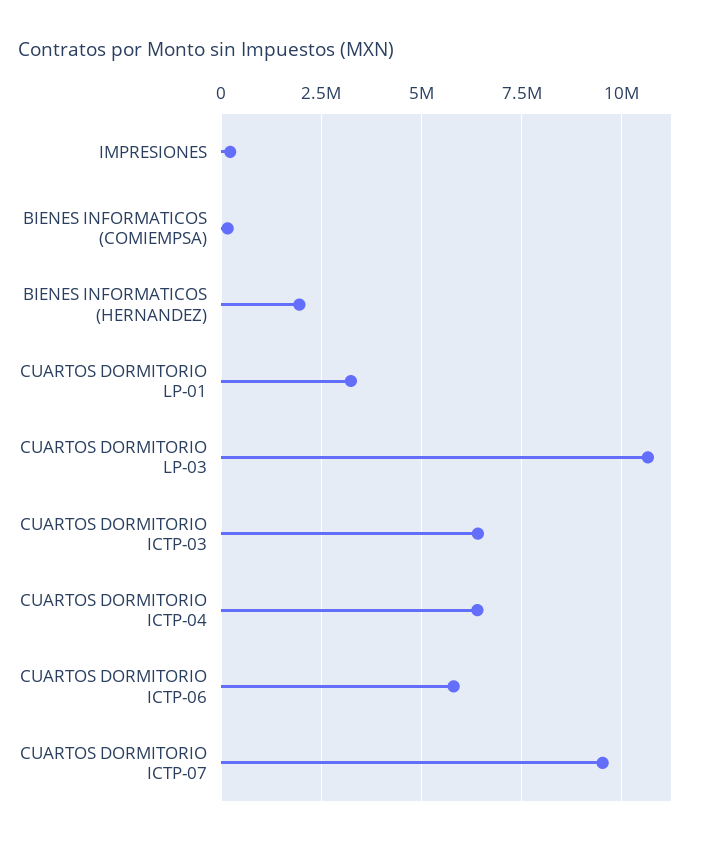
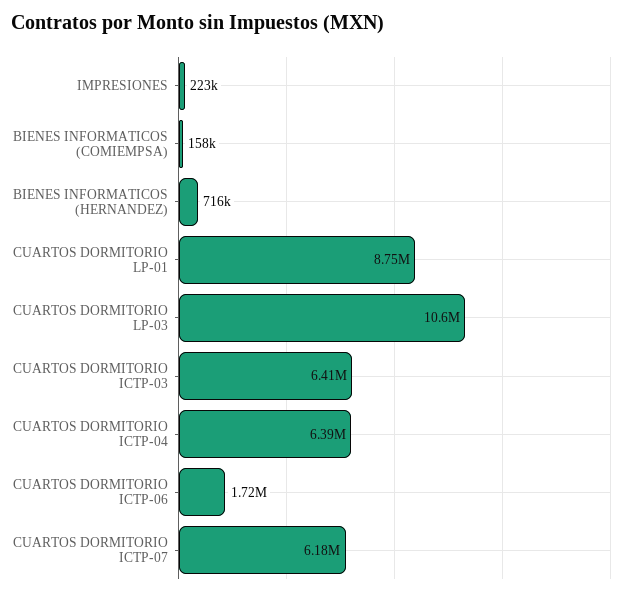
  {
    "IMPRESIONES": 223000,
    "BIENES INFORMATICOS (COMIEMPSA)": 158000,
-   "BIENES INFORMATICOS (HERNANDEZ)": 2000000,
+   "BIENES INFORMATICOS (HERNANDEZ)": 716000,
-   "CUARTOS DORMITORIO LP-01": 3250000,
+   "CUARTOS DORMITORIO LP-01": 8750000,
    "CUARTOS DORMITORIO LP-03": 10600000,
    "CUARTOS DORMITORIO ICTP-03": 6410000,
    "CUARTOS DORMITORIO ICTP-04": 6390000,
-   "CUARTOS DORMITORIO ICTP-06": 5750000,
+   "CUARTOS DORMITORIO ICTP-06": 1720000,
-   "CUARTOS DORMITORIO ICTP-07": 9500000
+   "CUARTOS DORMITORIO ICTP-07": 6180000
  }

